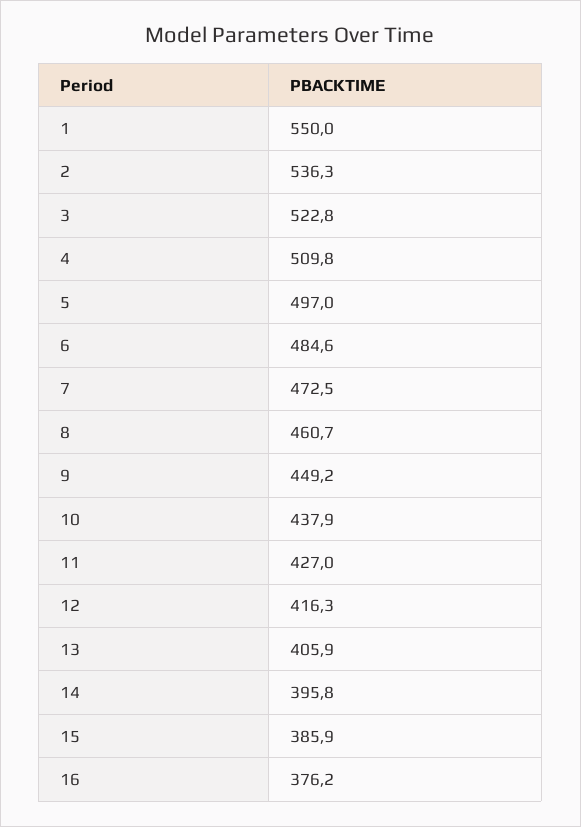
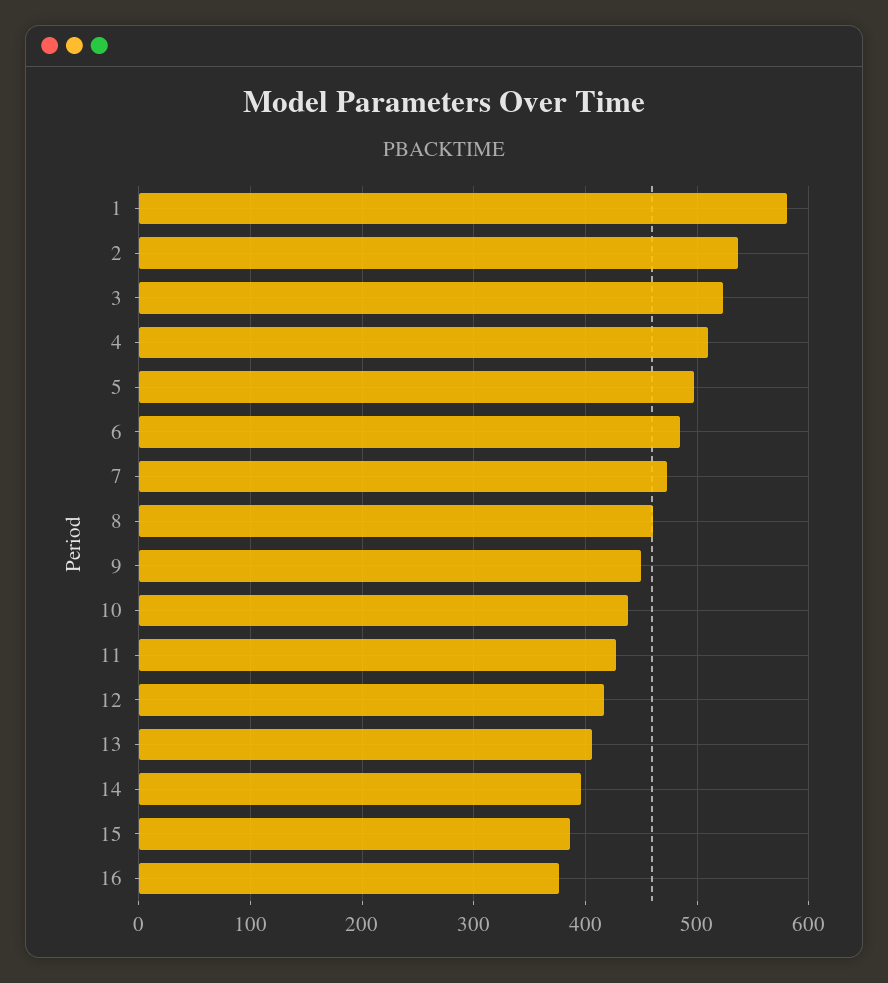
  {
-   "1": 550,
+   "1": 580,
    "2": 536.3,
    "3": 522.8,
    "4": 509.8,
    "5": 497,
    "6": 484.6,
    "7": 472.5,
    "8": 460.7,
    "9": 449.2,
    "10": 437.9,
    "11": 427,
    "12": 416.3,
    "13": 405.9,
    "14": 395.8,
    "15": 385.9,
    "16": 376.2
  }

